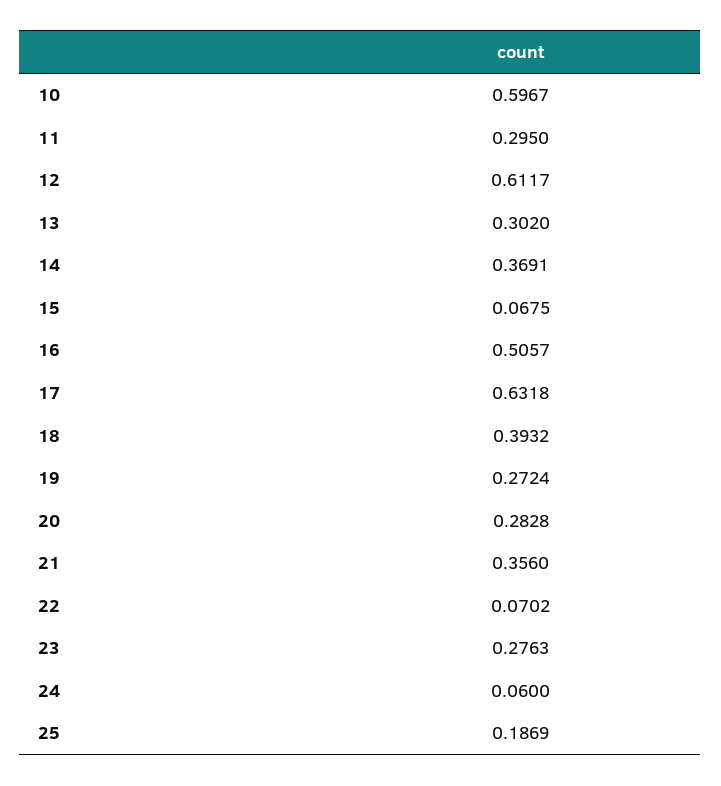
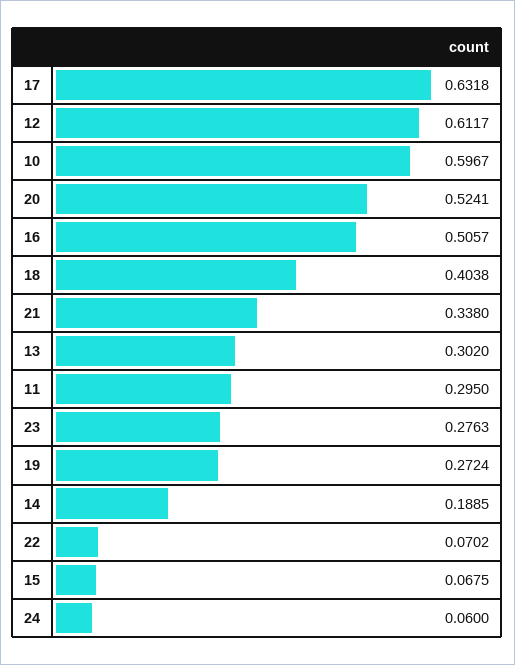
  {
    "10": 0.5967,
    "11": 0.295,
    "12": 0.6117,
    "13": 0.302,
-   "14": 0.3691,
+   "14": 0.1885,
    "15": 0.0675,
    "16": 0.5057,
    "17": 0.6318,
-   "18": 0.3932,
+   "18": 0.4038,
    "19": 0.2724,
-   "20": 0.2828,
+   "20": 0.5241,
-   "21": 0.356,
+   "21": 0.338,
    "22": 0.0702,
    "23": 0.2763,
-   "24": 0.06,
+   "24": 0.06
-   "25": 0.1869
  }

